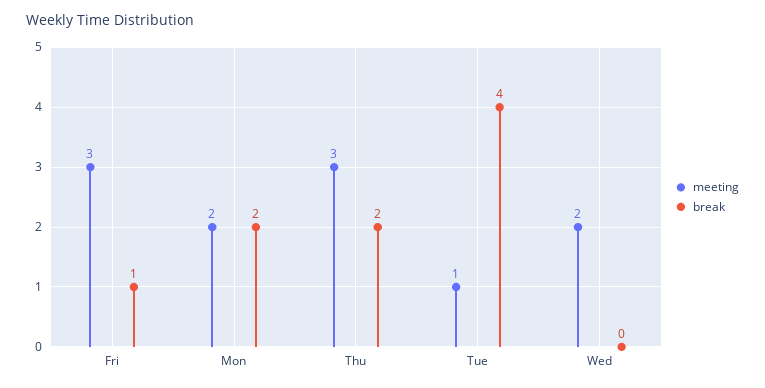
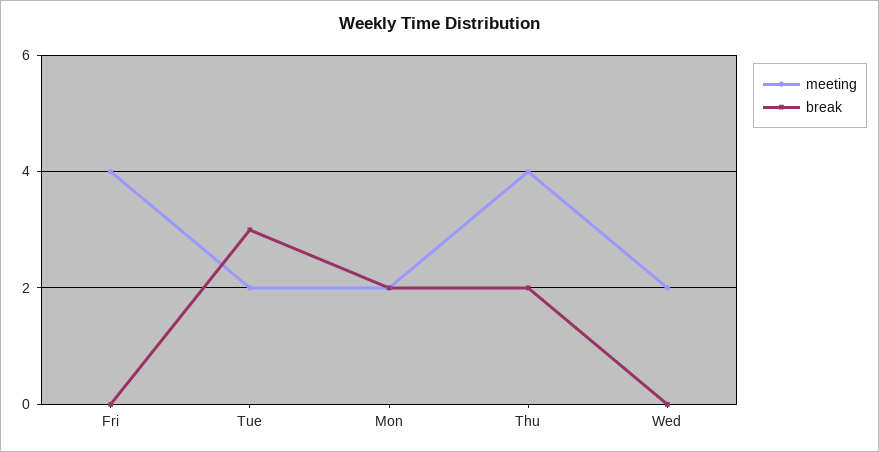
  {
    "meeting": {
-     "Fri": 3,
+     "Fri": 4,
      "Mon": 2,
-     "Thu": 3,
+     "Thu": 4,
-     "Tue": 1,
+     "Tue": 2,
      "Wed": 2
    },
    "break": {
-     "Fri": 1,
+     "Fri": 0,
      "Mon": 2,
      "Thu": 2,
-     "Tue": 4,
+     "Tue": 3,
      "Wed": 0
    }
  }

